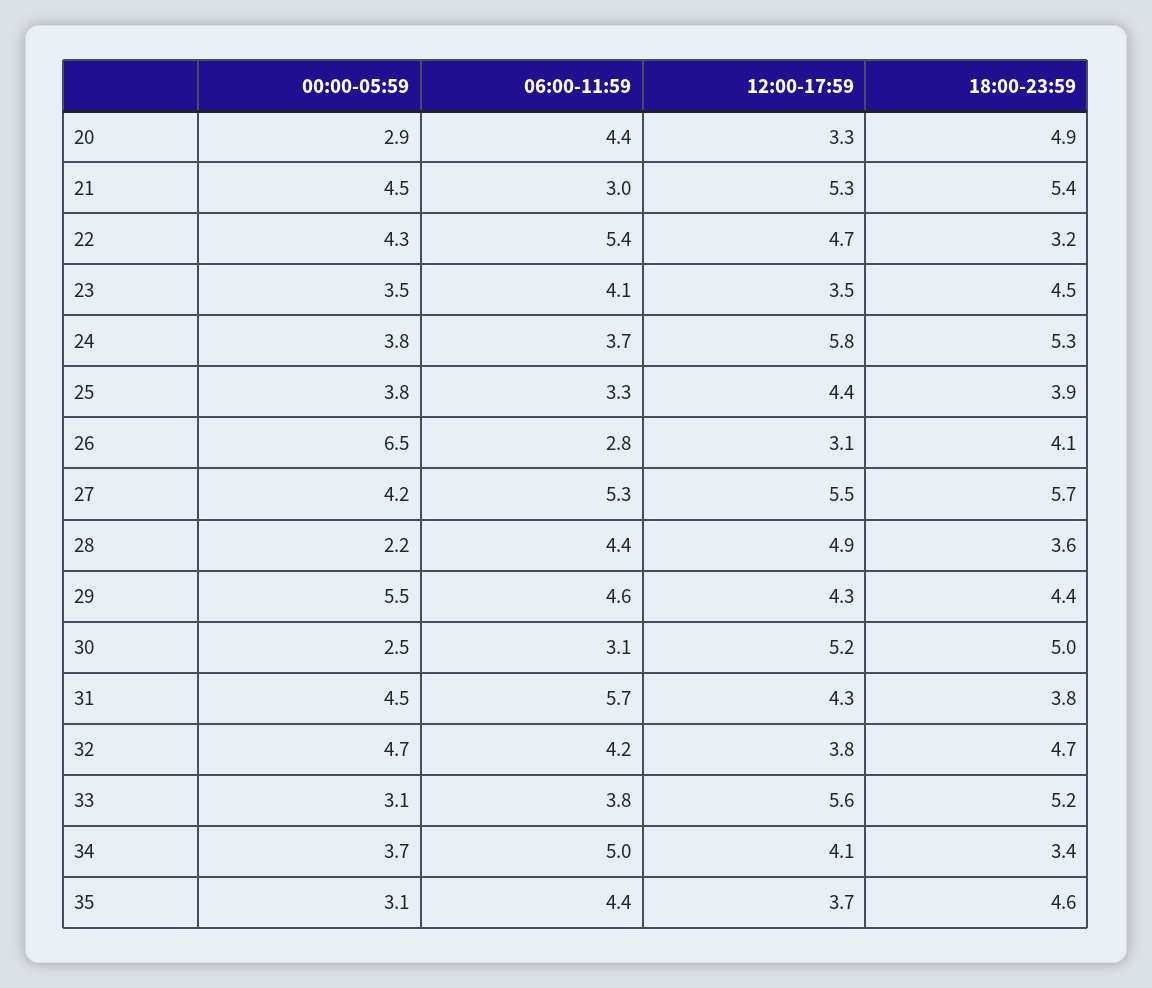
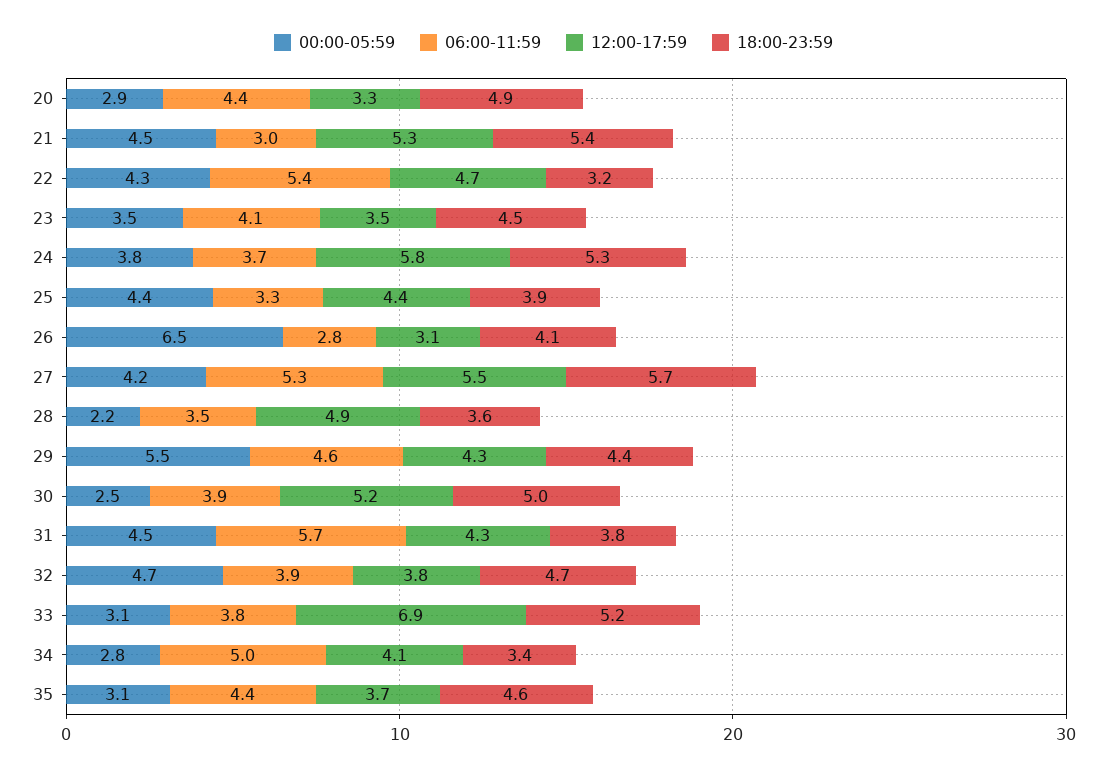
  {
    "00:00-05:59": {
      "20": 2.9,
      "21": 4.5,
      "22": 4.3,
      "23": 3.5,
      "24": 3.8,
-     "25": 3.8,
+     "25": 4.4,
      "26": 6.5,
      "27": 4.2,
      "28": 2.2,
      "29": 5.5,
      "30": 2.5,
      "31": 4.5,
      "32": 4.7,
      "33": 3.1,
-     "34": 3.7,
+     "34": 2.8,
      "35": 3.1
    },
    "06:00-11:59": {
      "20": 4.4,
      "21": 3,
      "22": 5.4,
      "23": 4.1,
      "24": 3.7,
      "25": 3.3,
      "26": 2.8,
      "27": 5.3,
-     "28": 4.4,
+     "28": 3.5,
      "29": 4.6,
-     "30": 3.1,
+     "30": 3.9,
      "31": 5.7,
-     "32": 4.2,
+     "32": 3.9,
      "33": 3.8,
      "34": 5,
      "35": 4.4
    },
    "12:00-17:59": {
      "20": 3.3,
      "21": 5.3,
      "22": 4.7,
      "23": 3.5,
      "24": 5.8,
      "25": 4.4,
      "26": 3.1,
      "27": 5.5,
      "28": 4.9,
      "29": 4.3,
      "30": 5.2,
      "31": 4.3,
      "32": 3.8,
-     "33": 5.6,
+     "33": 6.9,
      "34": 4.1,
      "35": 3.7
    },
    "18:00-23:59": {
      "20": 4.9,
      "21": 5.4,
      "22": 3.2,
      "23": 4.5,
      "24": 5.3,
      "25": 3.9,
      "26": 4.1,
      "27": 5.7,
      "28": 3.6,
      "29": 4.4,
      "30": 5,
      "31": 3.8,
      "32": 4.7,
      "33": 5.2,
      "34": 3.4,
      "35": 4.6
    }
  }

